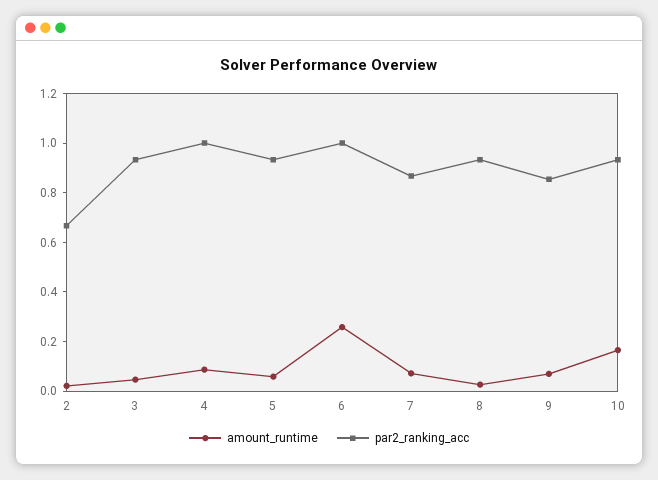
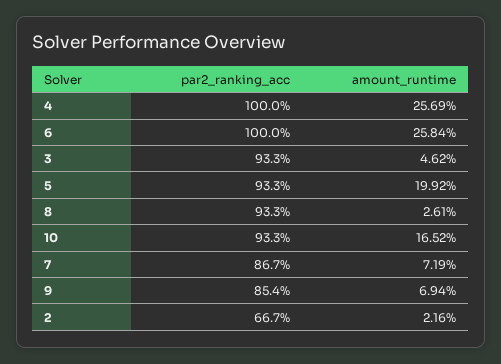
  {
    "amount_runtime": {
      "2": 0.0216,
      "3": 0.0462,
-     "4": 0.1,
+     "4": 0.2569,
-     "5": 0.05,
+     "5": 0.1992,
      "6": 0.2584,
      "7": 0.0719,
      "8": 0.0261,
      "9": 0.0694,
      "10": 0.1652
    },
    "par2_ranking_acc": {
      "2": 0.667,
      "3": 0.933,
      "4": 1,
      "5": 0.933,
      "6": 1,
      "7": 0.867,
      "8": 0.933,
      "9": 0.854,
      "10": 0.933
    }
  }

